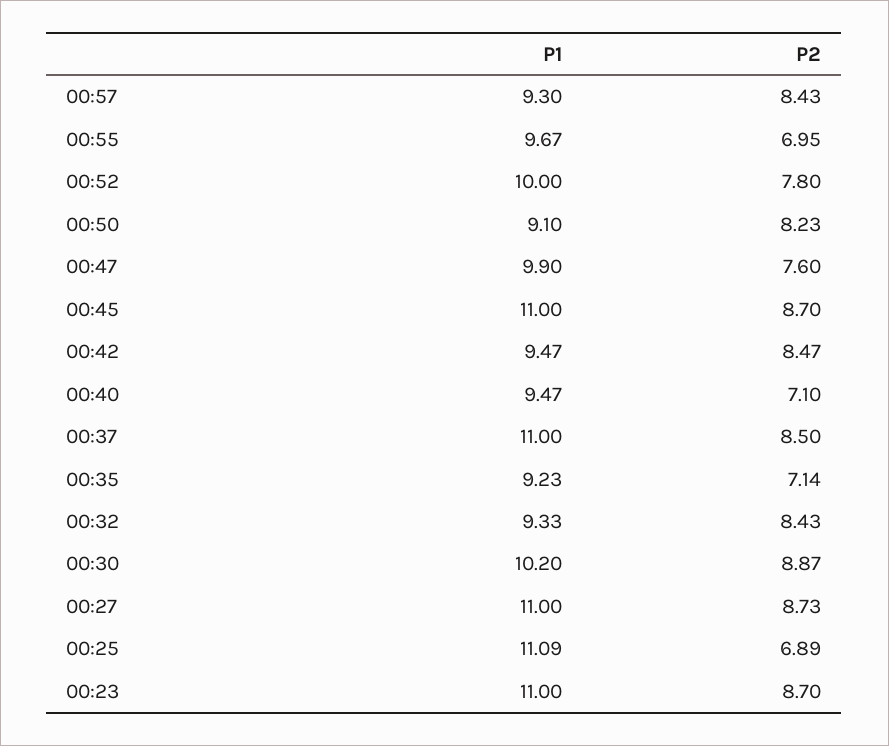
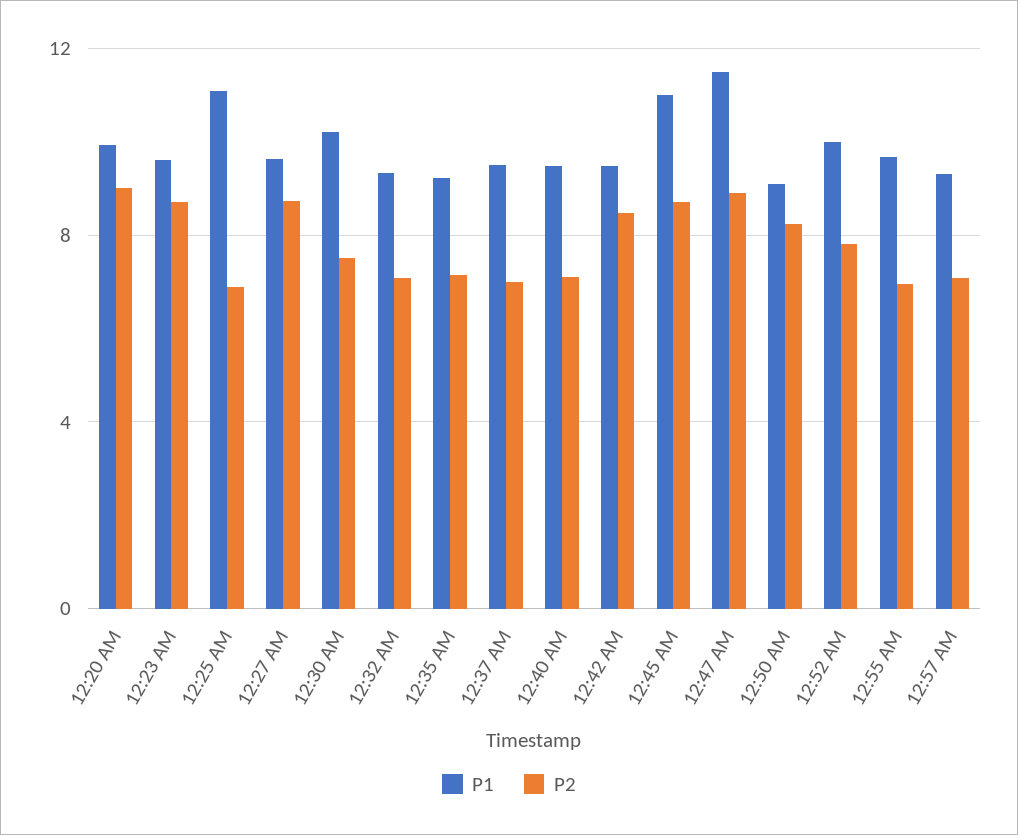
  {
    "P1": {
      "00:57": 9.3,
      "00:55": 9.67,
      "00:52": 10,
      "00:50": 9.1,
-     "00:47": 9.9,
+     "00:47": 11.5,
      "00:45": 11,
      "00:42": 9.47,
      "00:40": 9.47,
-     "00:37": 11,
+     "00:37": 9.5,
      "00:35": 9.23,
      "00:32": 9.33,
      "00:30": 10.2,
-     "00:27": 11,
+     "00:27": 9.5,
      "00:25": 11.09,
-     "00:23": 11
+     "00:23": 9.5,
+     "12:20 AM": 10
    },
    "P2": {
-     "00:57": 8.43,
+     "00:57": 7,
      "00:55": 6.95,
      "00:52": 7.8,
      "00:50": 8.23,
-     "00:47": 7.6,
+     "00:47": 9,
      "00:45": 8.7,
      "00:42": 8.47,
      "00:40": 7.1,
-     "00:37": 8.5,
+     "00:37": 7,
      "00:35": 7.14,
-     "00:32": 8.43,
+     "00:32": 7,
-     "00:30": 8.87,
+     "00:30": 7.5,
      "00:27": 8.73,
      "00:25": 6.89,
-     "00:23": 8.7
+     "00:23": 8.7,
+     "12:20 AM": 9
    }
  }

